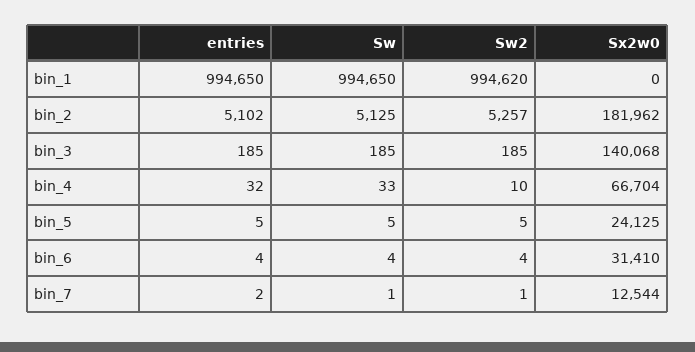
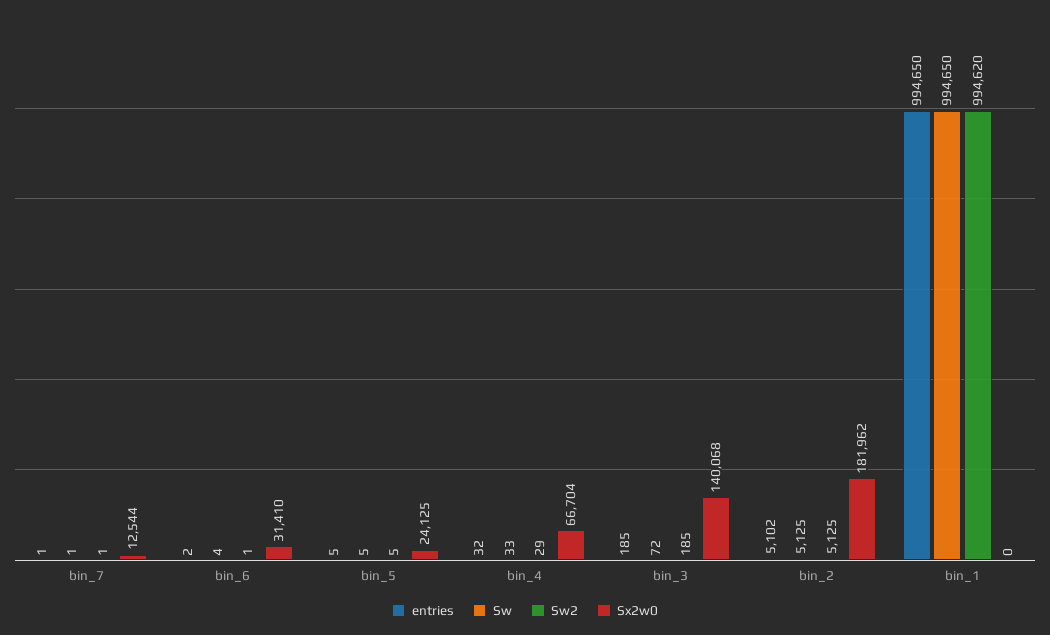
  {
    "entries": {
      "bin_1": 994650,
      "bin_2": 5102,
      "bin_3": 185,
      "bin_4": 32,
      "bin_5": 5,
-     "bin_6": 4,
+     "bin_6": 2,
-     "bin_7": 2
+     "bin_7": 1
    },
    "Sw": {
      "bin_1": 994650,
      "bin_2": 5125,
-     "bin_3": 185,
+     "bin_3": 72,
      "bin_4": 33,
      "bin_5": 5,
      "bin_6": 4,
      "bin_7": 1
    },
    "Sw2": {
      "bin_1": 994620,
-     "bin_2": 5257,
+     "bin_2": 5125,
      "bin_3": 185,
-     "bin_4": 10,
+     "bin_4": 29,
      "bin_5": 5,
-     "bin_6": 4,
+     "bin_6": 1,
      "bin_7": 1
    },
    "Sx2w0": {
      "bin_1": 0,
      "bin_2": 181962,
      "bin_3": 140068,
      "bin_4": 66704,
      "bin_5": 24125,
      "bin_6": 31410,
      "bin_7": 12544
    }
  }

